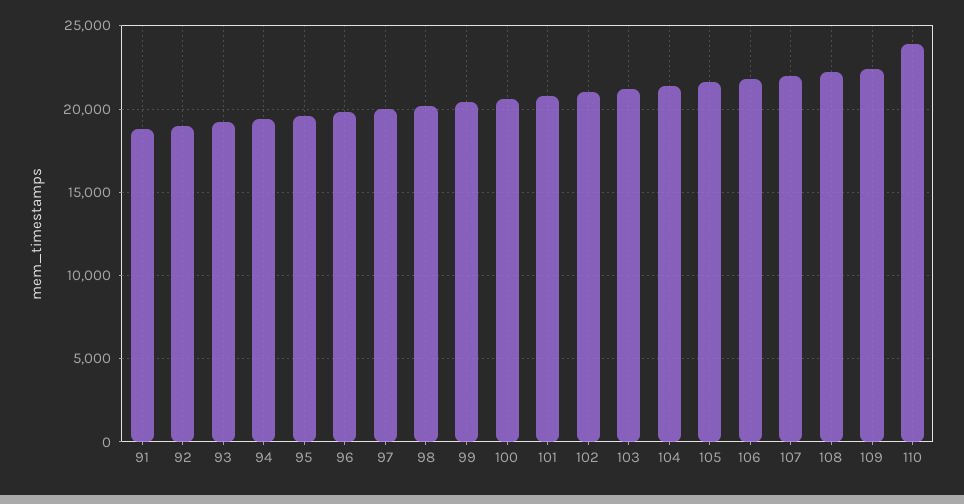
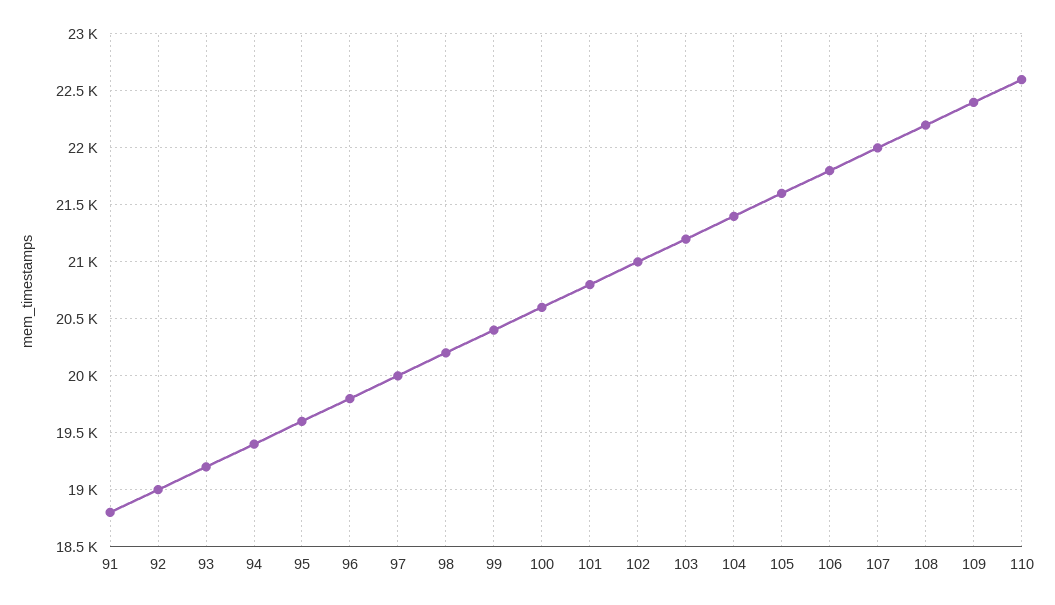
  {
    "91": 18800,
    "92": 19000,
    "93": 19200,
    "94": 19400,
    "95": 19600,
    "96": 19800,
    "97": 20000,
    "98": 20200,
    "99": 20400,
    "100": 20600,
    "101": 20800,
    "102": 21000,
    "103": 21200,
    "104": 21400,
    "105": 21600,
    "106": 21800,
    "107": 22000,
    "108": 22200,
    "109": 22400,
-   "110": 24000
+   "110": 22600
  }

